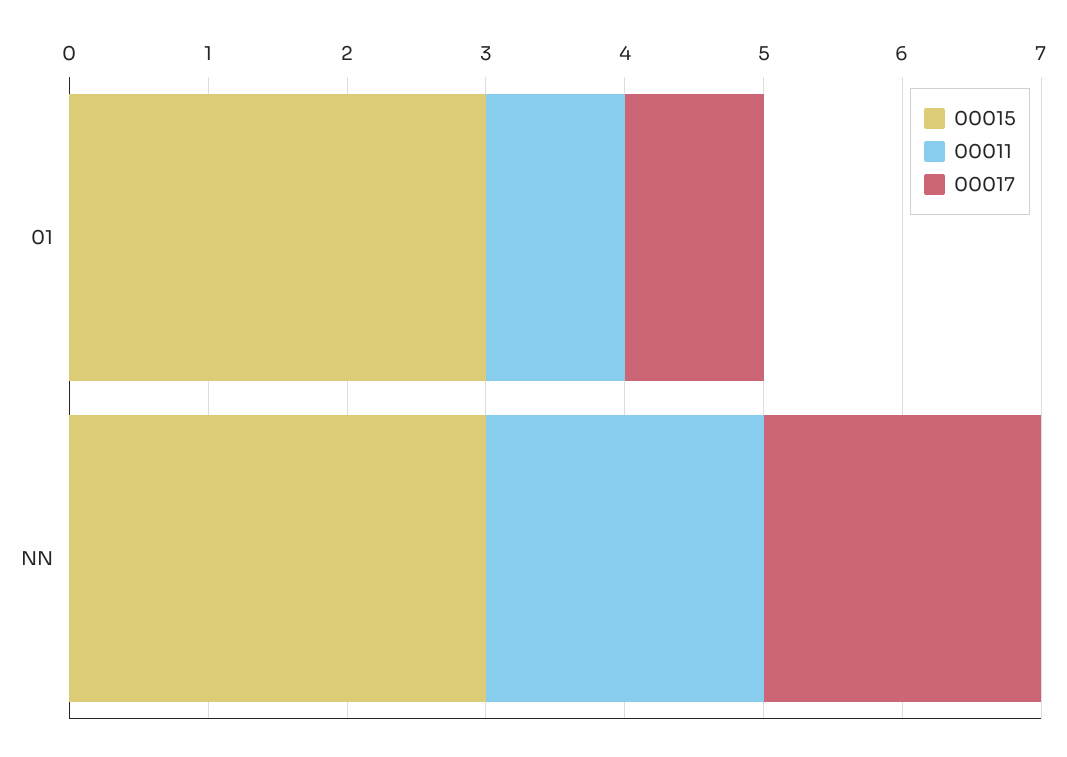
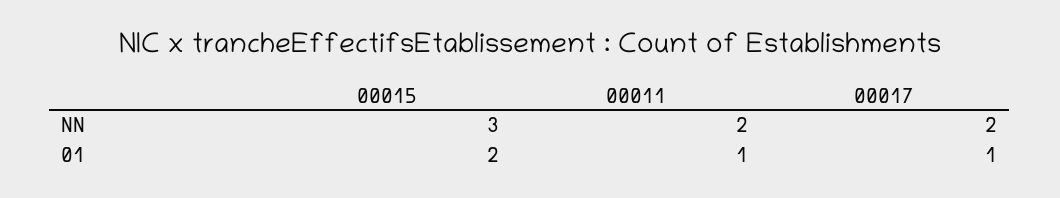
  {
    "00015": {
-     "01": 3,
+     "01": 2,
      "NN": 3
    },
    "00011": {
      "01": 1,
      "NN": 2
    },
    "00017": {
      "01": 1,
      "NN": 2
    }
  }

